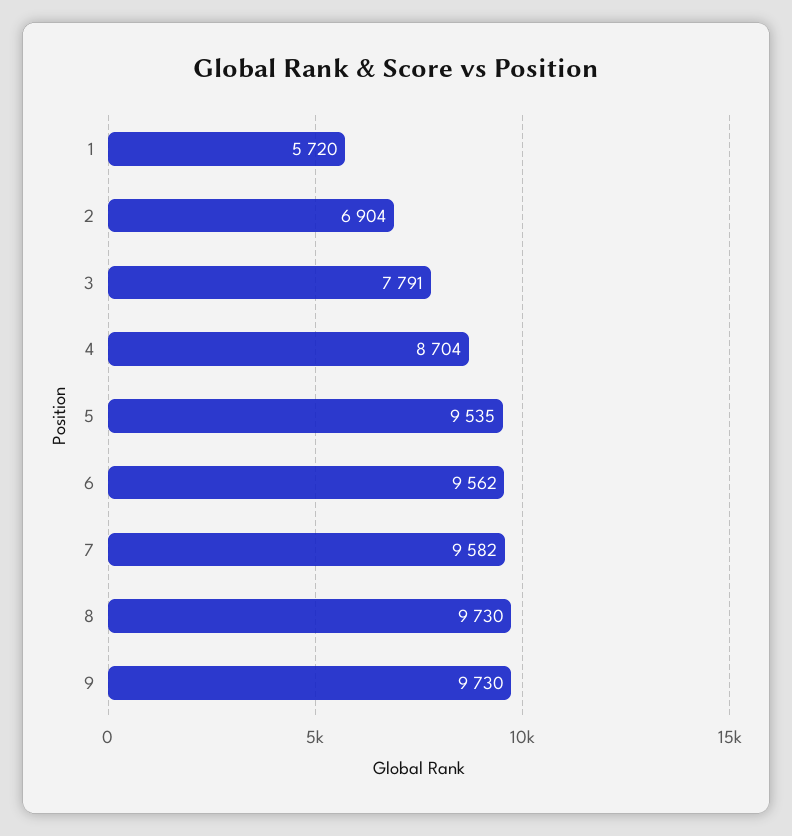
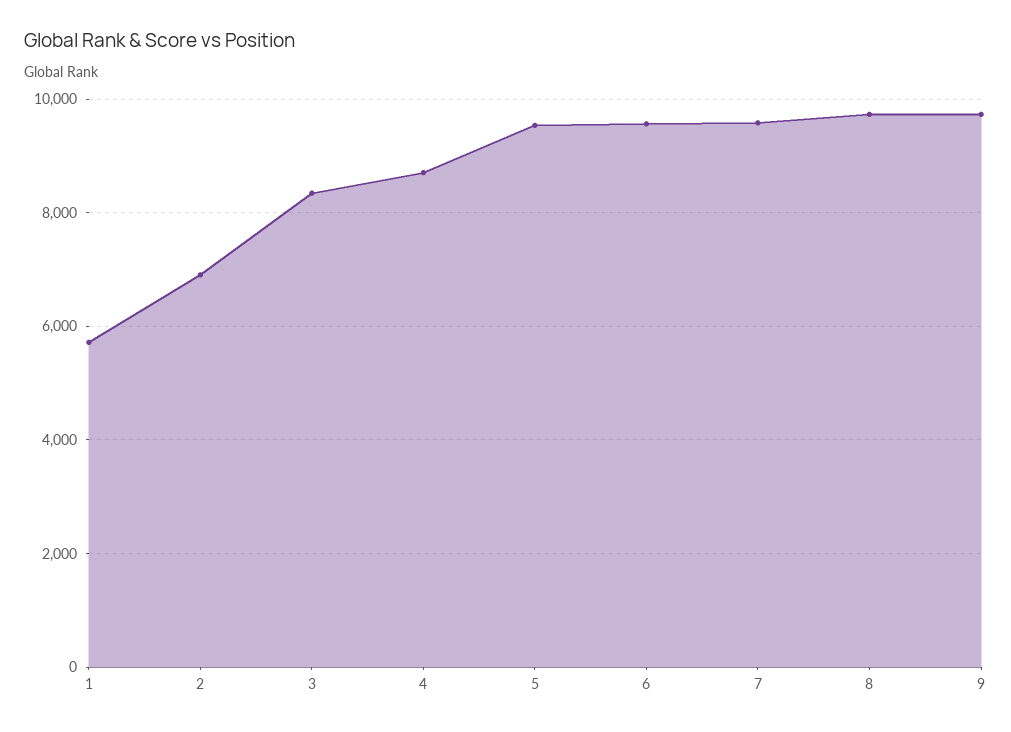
  {
    "1": 5720,
    "2": 6904,
-   "3": 7791,
+   "3": 8400,
    "4": 8704,
    "5": 9535,
    "6": 9562,
    "7": 9582,
    "8": 9730,
    "9": 9730
  }

